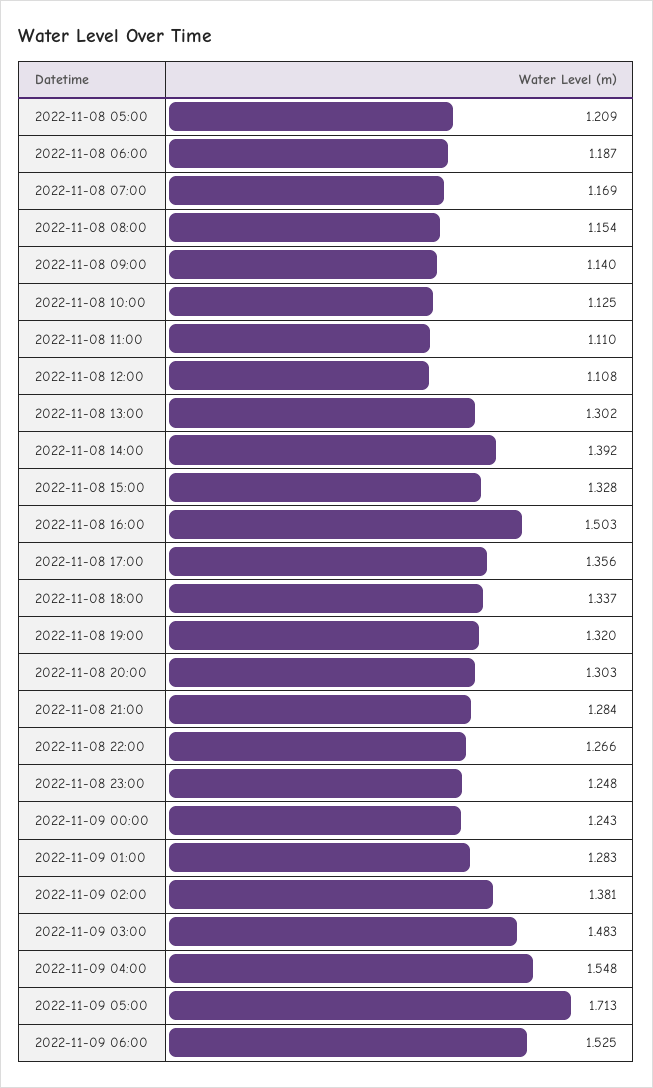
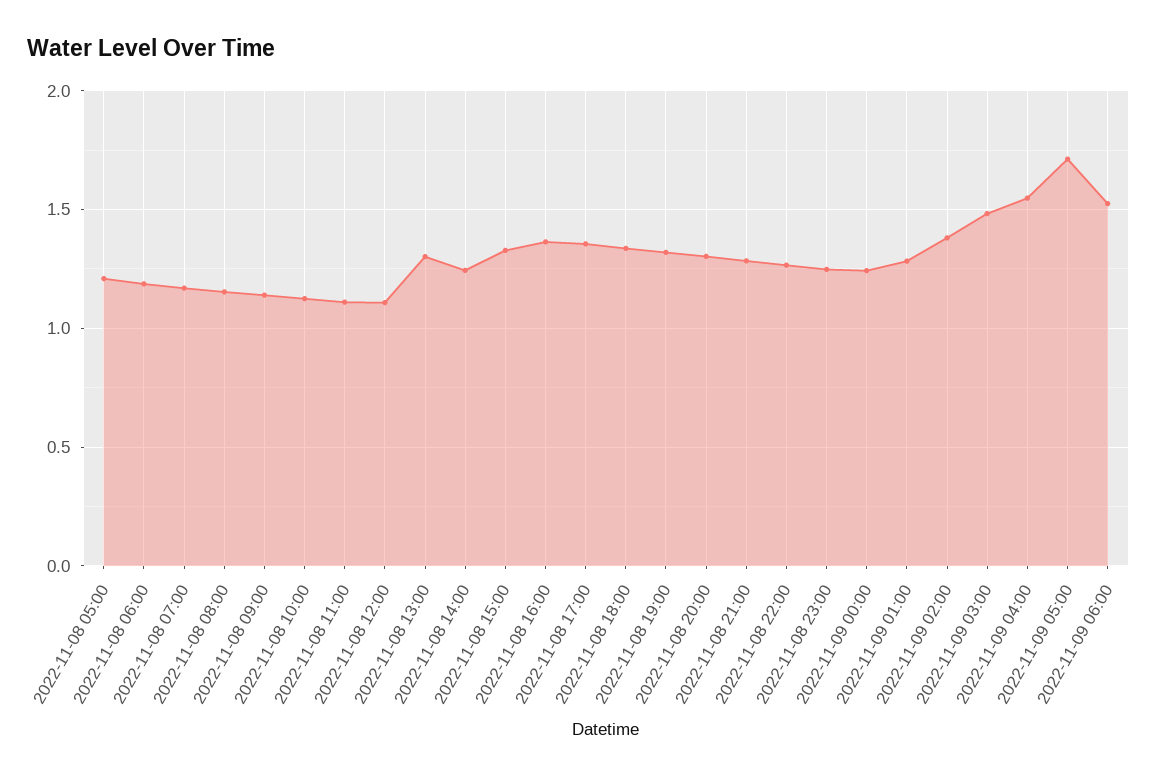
  {
    "2022-11-08 05:00": 1.209,
    "2022-11-08 06:00": 1.187,
    "2022-11-08 07:00": 1.169,
    "2022-11-08 08:00": 1.154,
    "2022-11-08 09:00": 1.14,
    "2022-11-08 10:00": 1.125,
    "2022-11-08 11:00": 1.11,
    "2022-11-08 12:00": 1.108,
    "2022-11-08 13:00": 1.302,
-   "2022-11-08 14:00": 1.392,
+   "2022-11-08 14:00": 1.25,
    "2022-11-08 15:00": 1.328,
-   "2022-11-08 16:00": 1.503,
+   "2022-11-08 16:00": 1.35,
    "2022-11-08 17:00": 1.356,
    "2022-11-08 18:00": 1.337,
    "2022-11-08 19:00": 1.32,
    "2022-11-08 20:00": 1.303,
    "2022-11-08 21:00": 1.284,
    "2022-11-08 22:00": 1.266,
    "2022-11-08 23:00": 1.248,
    "2022-11-09 00:00": 1.243,
    "2022-11-09 01:00": 1.283,
    "2022-11-09 02:00": 1.381,
    "2022-11-09 03:00": 1.483,
    "2022-11-09 04:00": 1.548,
    "2022-11-09 05:00": 1.713,
    "2022-11-09 06:00": 1.525
  }

